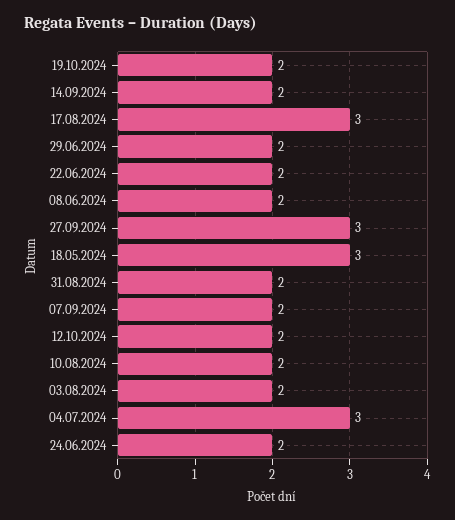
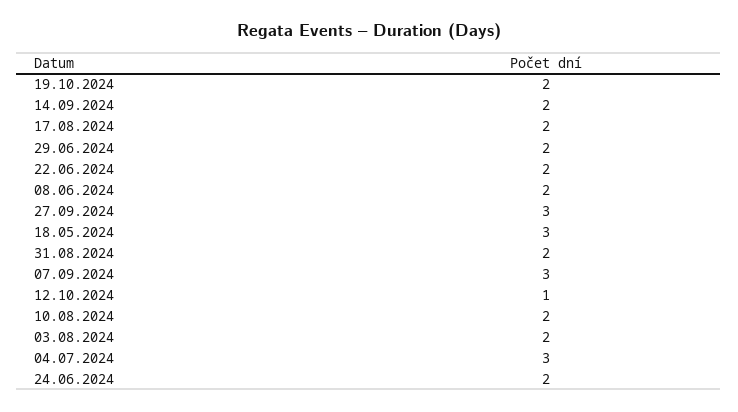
  {
    "19.10.2024": 2,
    "14.09.2024": 2,
-   "17.08.2024": 3,
+   "17.08.2024": 2,
    "29.06.2024": 2,
    "22.06.2024": 2,
    "08.06.2024": 2,
    "27.09.2024": 3,
    "18.05.2024": 3,
    "31.08.2024": 2,
-   "07.09.2024": 2,
+   "07.09.2024": 3,
-   "12.10.2024": 2,
+   "12.10.2024": 1,
    "10.08.2024": 2,
    "03.08.2024": 2,
    "04.07.2024": 3,
    "24.06.2024": 2
  }

